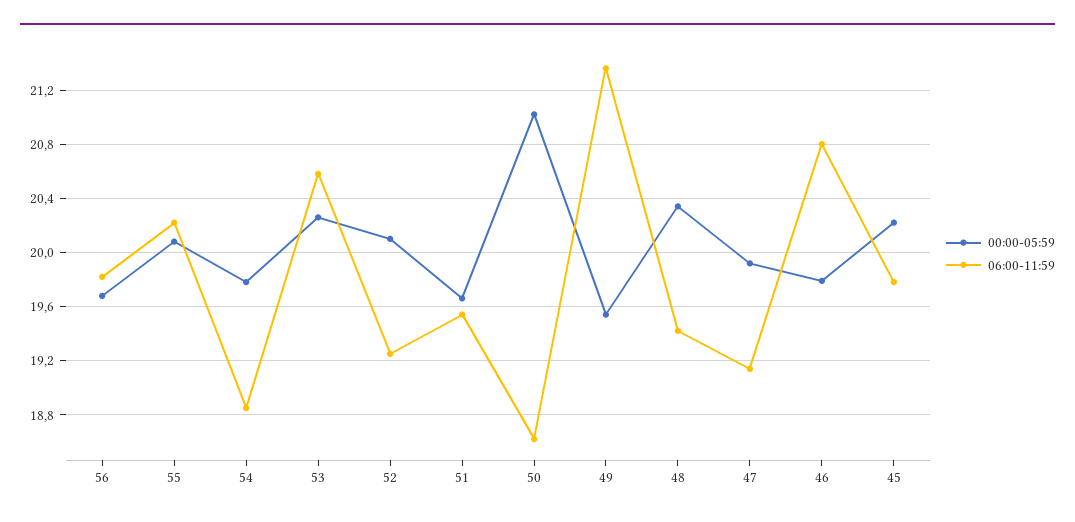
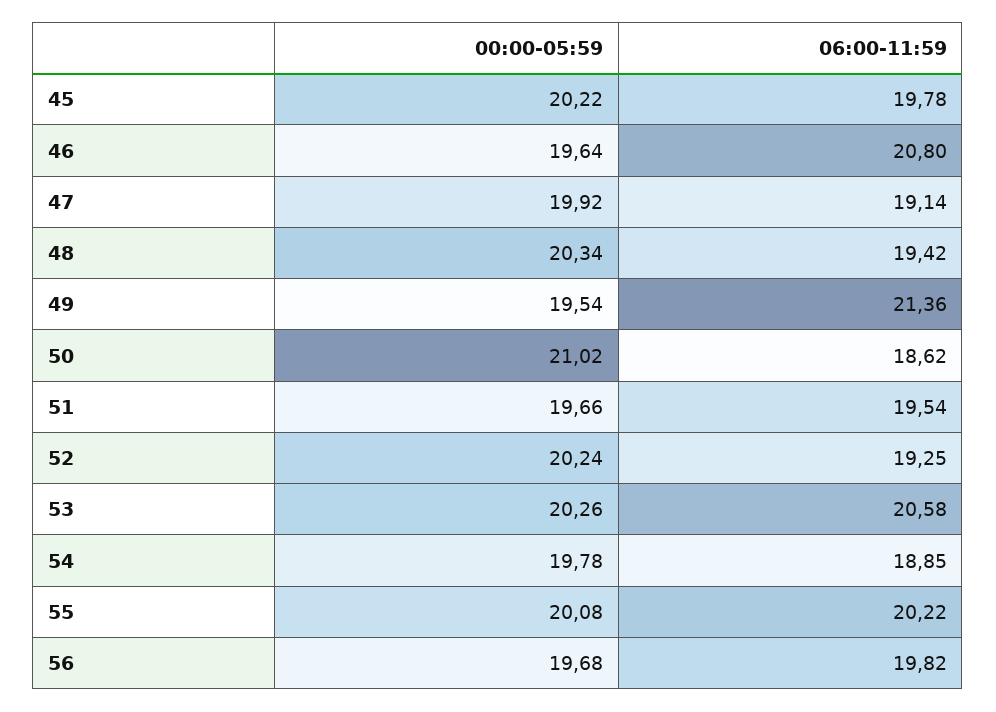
  {
    "00:00-05:59": {
      "56": 19.68,
      "55": 20.08,
      "54": 19.78,
      "53": 20.26,
-     "52": 20.1,
+     "52": 20.24,
      "51": 19.66,
      "50": 21.02,
      "49": 19.54,
      "48": 20.34,
      "47": 19.92,
-     "46": 19.8,
+     "46": 19.64,
      "45": 20.22
    },
    "06:00-11:59": {
      "56": 19.82,
      "55": 20.22,
      "54": 18.85,
      "53": 20.58,
      "52": 19.25,
      "51": 19.54,
      "50": 18.62,
      "49": 21.36,
      "48": 19.42,
      "47": 19.14,
      "46": 20.8,
      "45": 19.78
    }
  }

